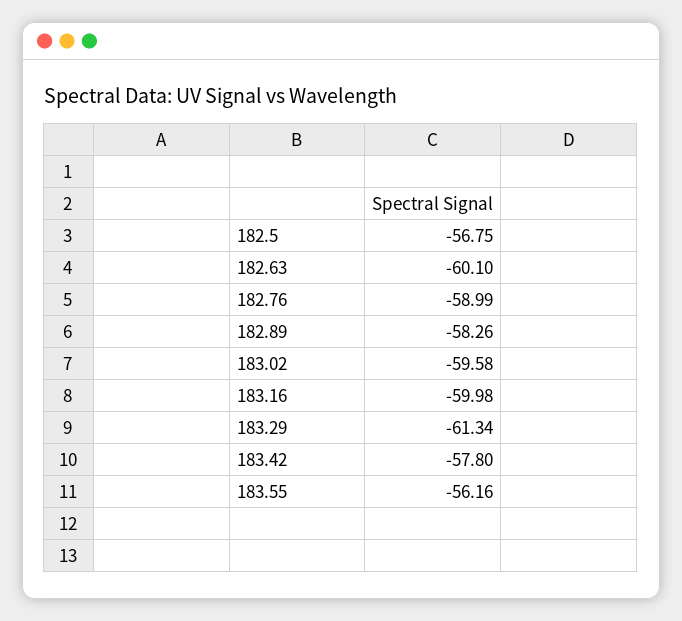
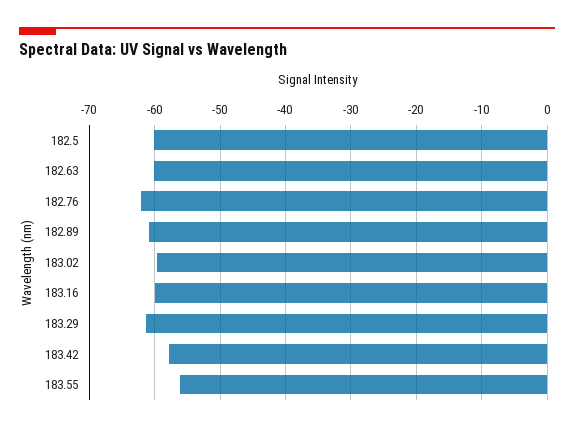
  {
-   "182.5": -56.75,
+   "182.5": -60,
    "182.63": -60.1,
-   "182.76": -58.99,
+   "182.76": -62,
-   "182.89": -58.26,
+   "182.89": -61,
    "183.02": -59.58,
    "183.16": -59.98,
    "183.29": -61.34,
    "183.42": -57.8,
    "183.55": -56.16
  }

